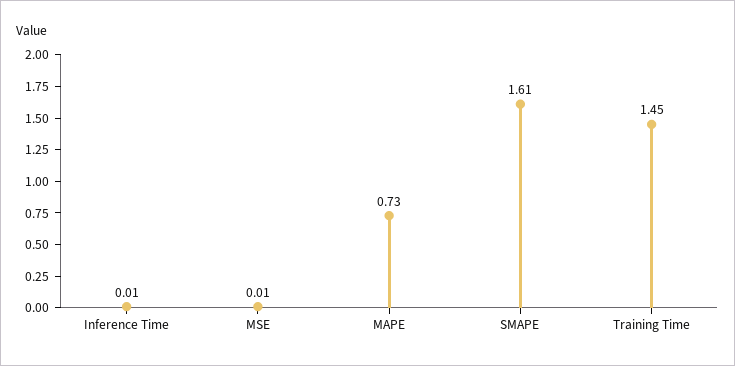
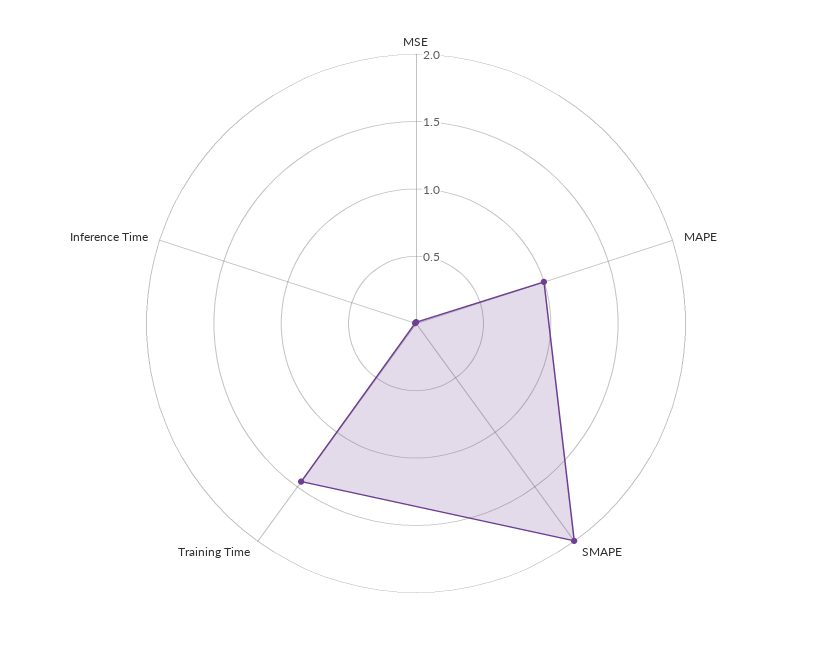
  {
    "Inference Time": 0.01,
    "MSE": 0.01,
-   "MAPE": 0.73,
+   "MAPE": 1,
-   "SMAPE": 1.61,
+   "SMAPE": 2,
    "Training Time": 1.45
  }

